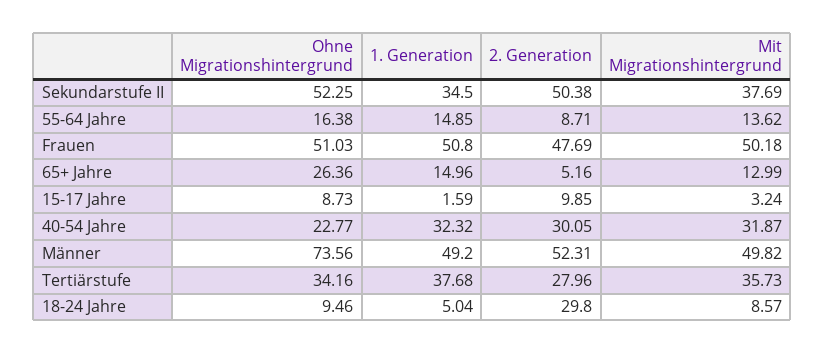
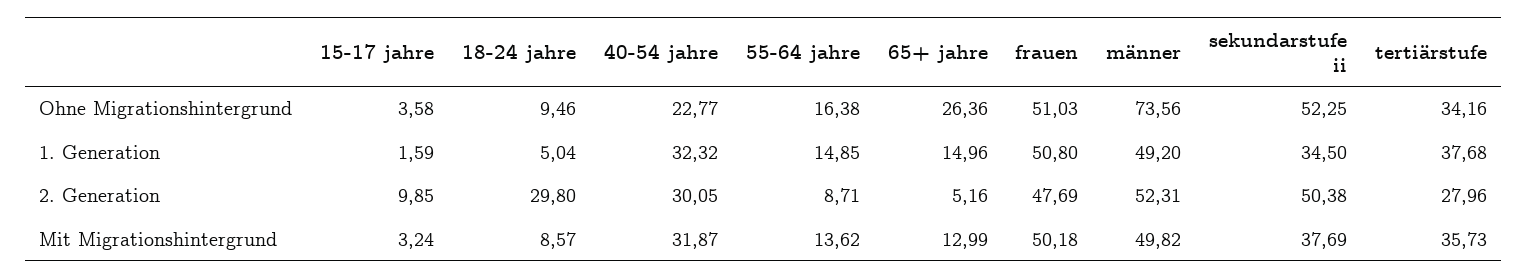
  {
    "Ohne Migrationshintergrund": {
      "Sekundarstufe II": 52.25,
      "55-64 Jahre": 16.38,
      "Frauen": 51.03,
      "65+ Jahre": 26.36,
-     "15-17 Jahre": 8.73,
+     "15-17 Jahre": 3.58,
      "40-54 Jahre": 22.77,
      "Männer": 73.56,
      "Tertiärstufe": 34.16,
      "18-24 Jahre": 9.46
    },
    "1. Generation": {
      "Sekundarstufe II": 34.5,
      "55-64 Jahre": 14.85,
      "Frauen": 50.8,
      "65+ Jahre": 14.96,
      "15-17 Jahre": 1.59,
      "40-54 Jahre": 32.32,
      "Männer": 49.2,
      "Tertiärstufe": 37.68,
      "18-24 Jahre": 5.04
    },
    "2. Generation": {
      "Sekundarstufe II": 50.38,
      "55-64 Jahre": 8.71,
      "Frauen": 47.69,
      "65+ Jahre": 5.16,
      "15-17 Jahre": 9.85,
      "40-54 Jahre": 30.05,
      "Männer": 52.31,
      "Tertiärstufe": 27.96,
      "18-24 Jahre": 29.8
    },
    "Mit Migrationshintergrund": {
      "Sekundarstufe II": 37.69,
      "55-64 Jahre": 13.62,
      "Frauen": 50.18,
      "65+ Jahre": 12.99,
      "15-17 Jahre": 3.24,
      "40-54 Jahre": 31.87,
      "Männer": 49.82,
      "Tertiärstufe": 35.73,
      "18-24 Jahre": 8.57
    }
  }

